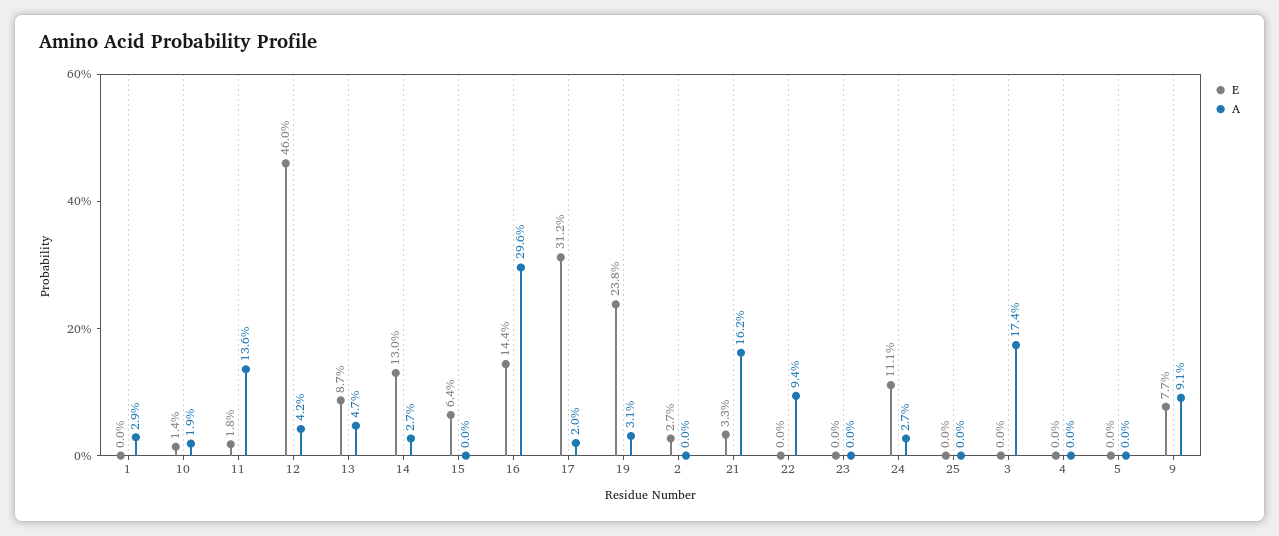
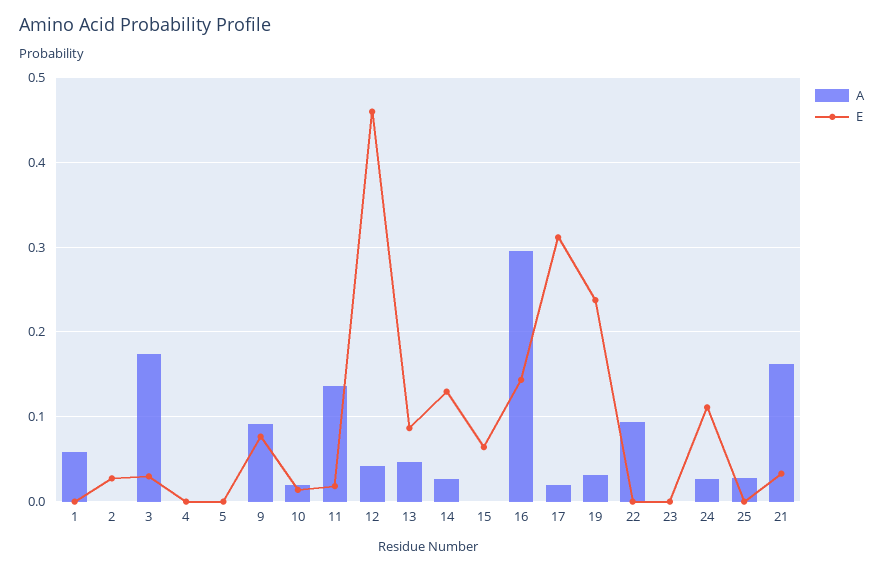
  {
    "E": {
      "1": 0,
      "10": 0.014,
      "11": 0.018,
      "12": 0.46,
      "13": 0.087,
      "14": 0.13,
      "15": 0.064,
      "16": 0.144,
      "17": 0.312,
      "19": 0.238,
      "2": 0.027,
      "21": 0.033,
      "22": 0,
      "23": 0,
      "24": 0.111,
      "25": 0,
-     "3": 0,
+     "3": 0.03,
      "4": 0,
      "5": 0,
      "9": 0.077
    },
    "A": {
-     "1": 0.029,
+     "1": 0.06,
      "10": 0.019,
      "11": 0.136,
      "12": 0.042,
      "13": 0.047,
      "14": 0.027,
      "15": 0,
      "16": 0.296,
      "17": 0.02,
      "19": 0.031,
      "2": 0,
      "21": 0.162,
      "22": 0.094,
      "23": 0,
      "24": 0.027,
-     "25": 0,
+     "25": 0.03,
      "3": 0.174,
      "4": 0,
      "5": 0,
      "9": 0.091
    }
  }

